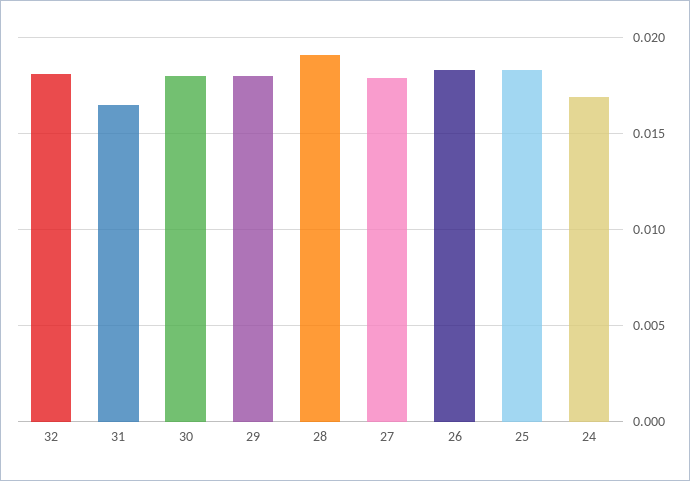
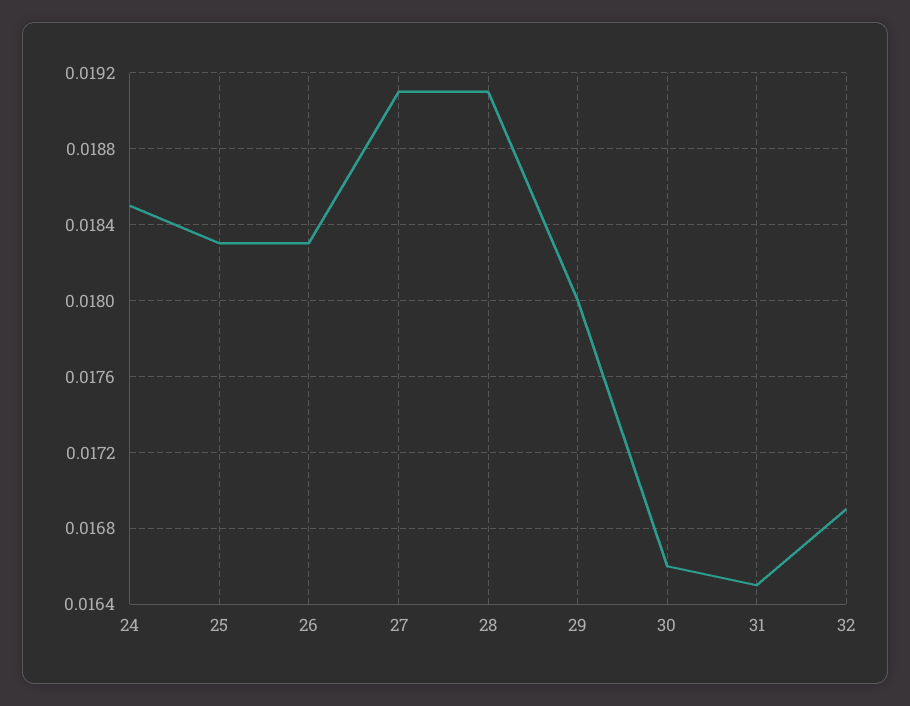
  {
-   "32": 0.018,
+   "32": 0.0169,
    "31": 0.0165,
-   "30": 0.018,
+   "30": 0.0166,
    "29": 0.018,
    "28": 0.0191,
-   "27": 0.018,
+   "27": 0.0191,
    "26": 0.0183,
    "25": 0.0183,
-   "24": 0.017
+   "24": 0.0185
  }

